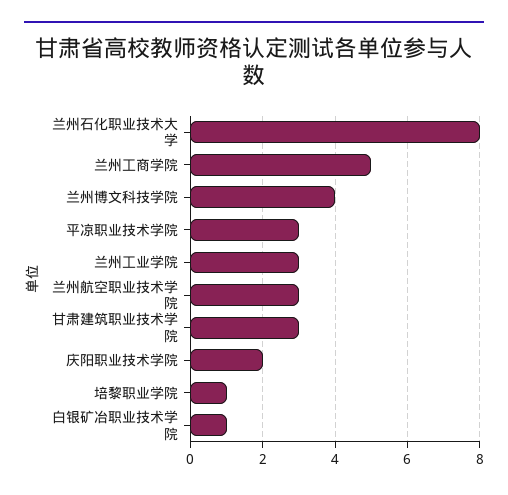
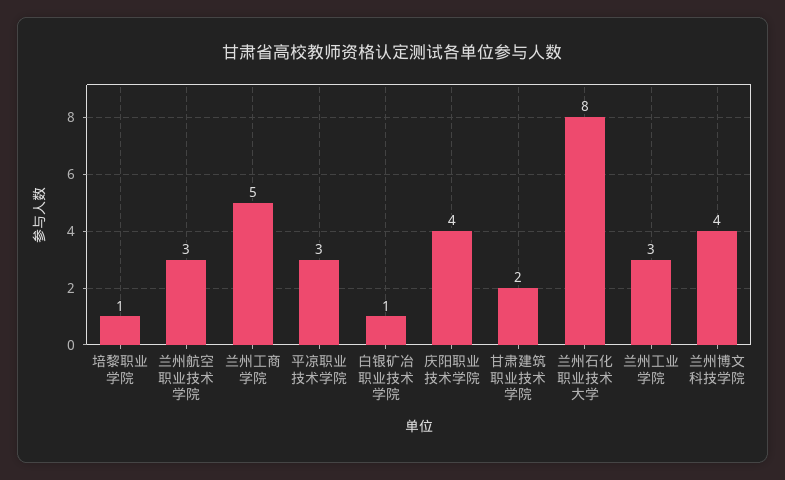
  {
    "兰州石化职业技术大学": 8,
    "兰州工商学院": 5,
    "兰州博文科技学院": 4,
    "平凉职业技术学院": 3,
    "兰州工业学院": 3,
    "兰州航空职业技术学院": 3,
-   "甘肃建筑职业技术学院": 3,
+   "甘肃建筑职业技术学院": 2,
-   "庆阳职业技术学院": 2,
+   "庆阳职业技术学院": 4,
    "培黎职业学院": 1,
    "白银矿冶职业技术学院": 1
  }

